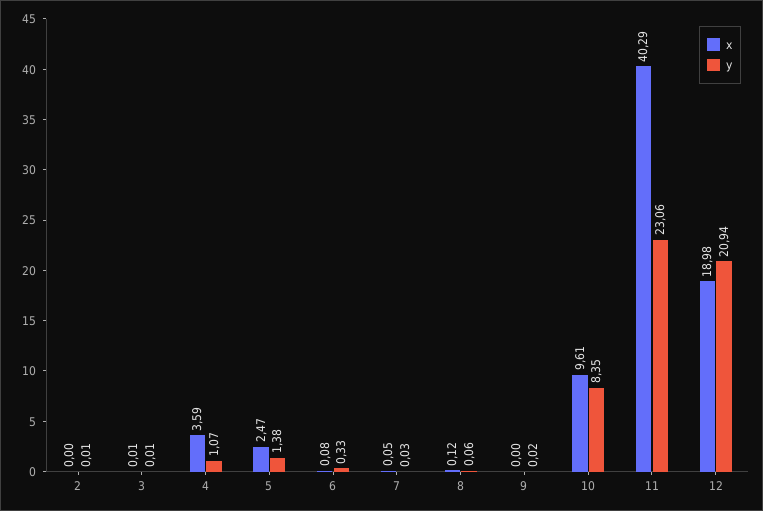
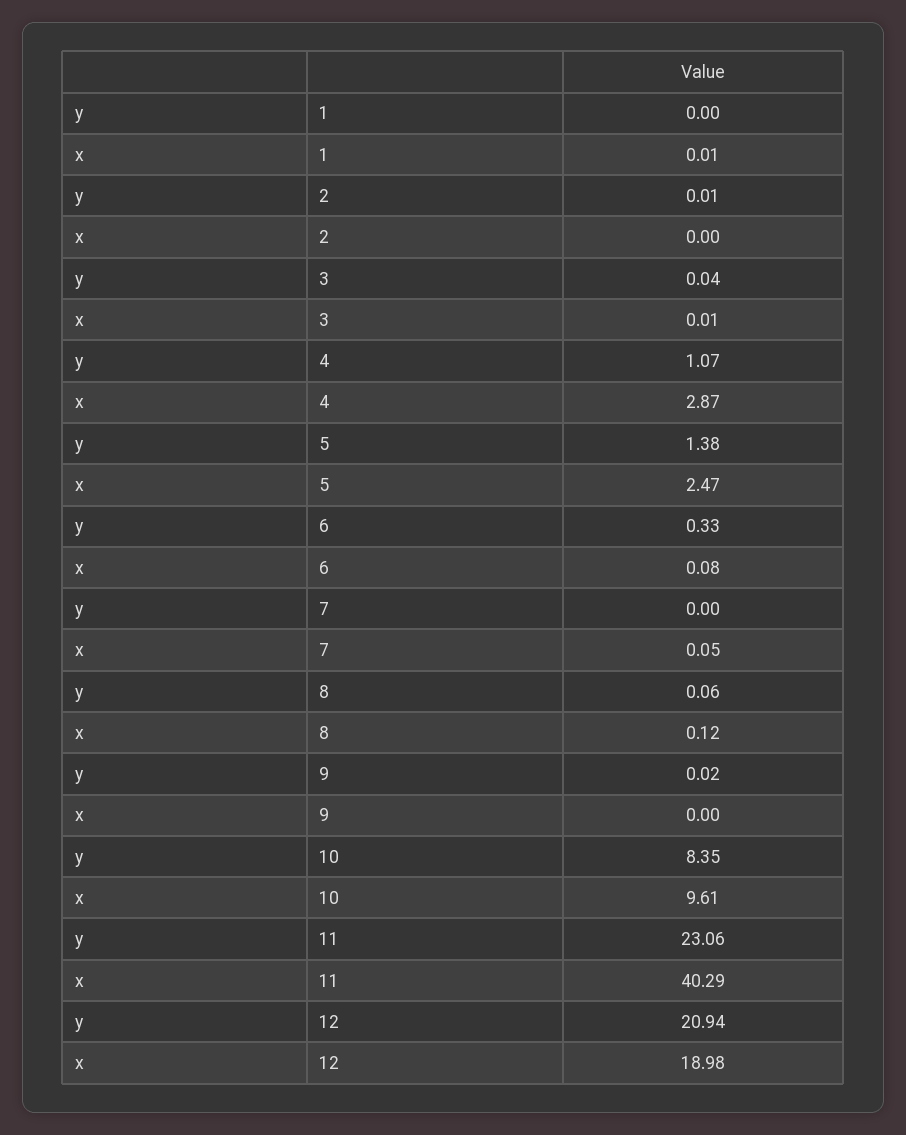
  {
    "x": {
      "2": 0,
      "3": 0.01,
-     "4": 3.59,
+     "4": 2.87,
      "5": 2.47,
      "6": 0.08,
      "7": 0.05,
      "8": 0.12,
      "9": 0,
      "10": 9.61,
      "11": 40.29,
-     "12": 18.98
+     "12": 18.98,
+     "1": 0.01
    },
    "y": {
      "2": 0.01,
-     "3": 0.01,
+     "3": 0.04,
      "4": 1.07,
      "5": 1.38,
      "6": 0.33,
-     "7": 0.03,
+     "7": 0,
      "8": 0.06,
      "9": 0.02,
      "10": 8.35,
      "11": 23.06,
-     "12": 20.94
+     "12": 20.94,
+     "1": 0
    }
  }

